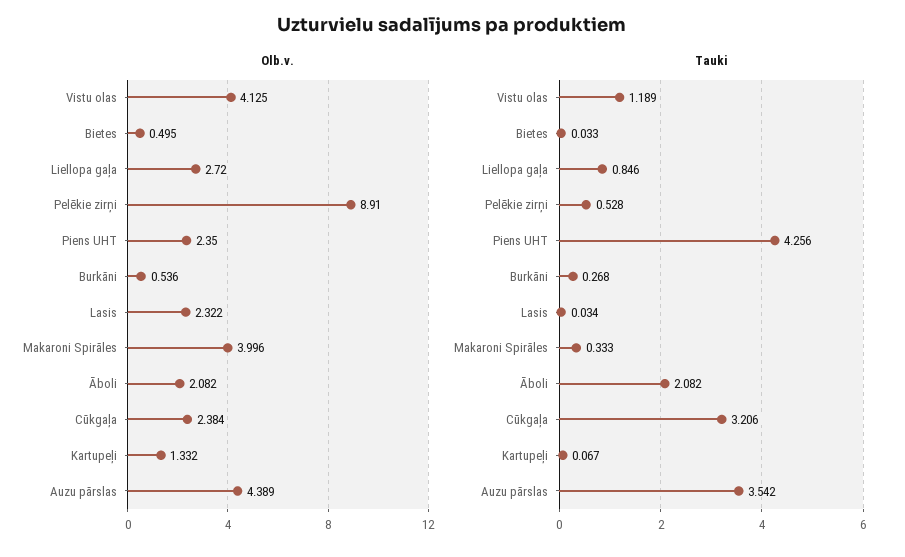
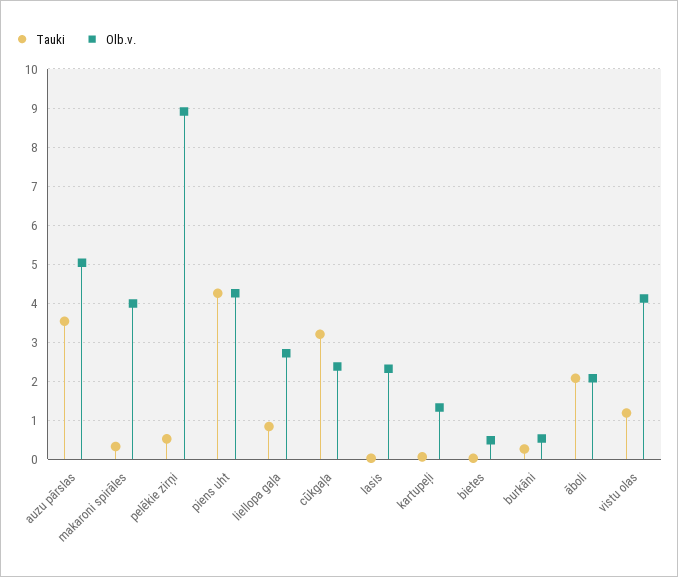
  {
    "Olb.v.": {
      "Vistu olas": 4.125,
      "Bietes": 0.495,
      "Liellopa gaļa": 2.72,
      "Pelēkie zirņi": 8.91,
-     "Piens UHT": 2.35,
+     "Piens UHT": 4.2,
      "Burkāni": 0.536,
      "Lasis": 2.322,
      "Makaroni Spirāles": 3.996,
      "Āboli": 2.082,
      "Cūkgaļa": 2.384,
      "Kartupeļi": 1.332,
-     "Auzu pārslas": 4.389
+     "Auzu pārslas": 5
    },
    "Tauki": {
      "Vistu olas": 1.189,
      "Bietes": 0.033,
      "Liellopa gaļa": 0.846,
      "Pelēkie zirņi": 0.528,
      "Piens UHT": 4.256,
      "Burkāni": 0.268,
      "Lasis": 0.034,
      "Makaroni Spirāles": 0.333,
      "Āboli": 2.082,
      "Cūkgaļa": 3.206,
      "Kartupeļi": 0.067,
      "Auzu pārslas": 3.542
    }
  }

